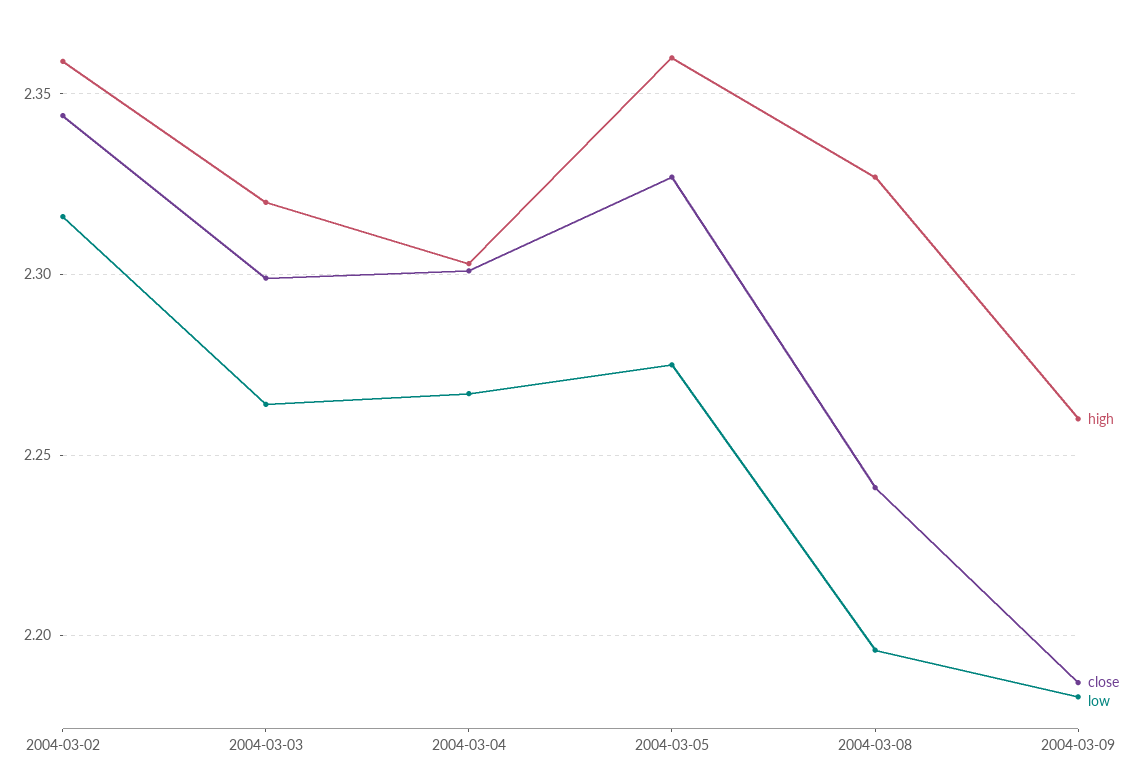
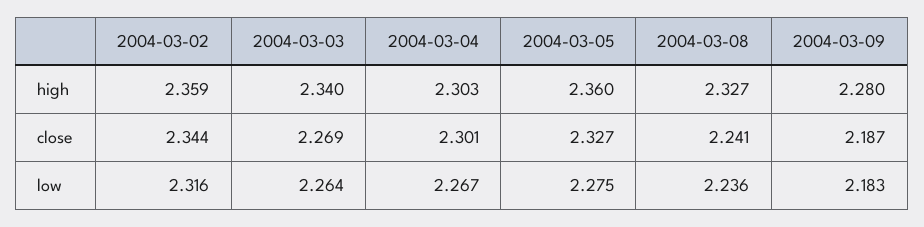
  {
    "high": {
      "2004-03-02": 2.359,
-     "2004-03-03": 2.32,
+     "2004-03-03": 2.34,
      "2004-03-04": 2.303,
      "2004-03-05": 2.36,
      "2004-03-08": 2.327,
-     "2004-03-09": 2.26
+     "2004-03-09": 2.28
    },
    "close": {
      "2004-03-02": 2.344,
-     "2004-03-03": 2.3,
+     "2004-03-03": 2.269,
      "2004-03-04": 2.301,
      "2004-03-05": 2.327,
      "2004-03-08": 2.241,
      "2004-03-09": 2.187
    },
    "low": {
      "2004-03-02": 2.316,
      "2004-03-03": 2.264,
      "2004-03-04": 2.267,
      "2004-03-05": 2.275,
-     "2004-03-08": 2.195,
+     "2004-03-08": 2.236,
      "2004-03-09": 2.183
    }
  }

